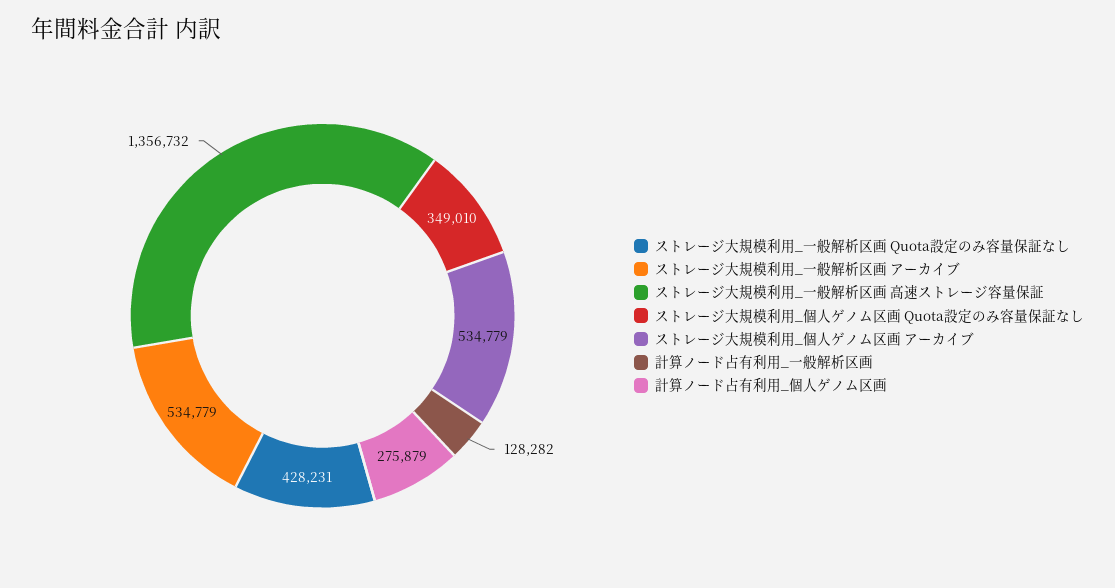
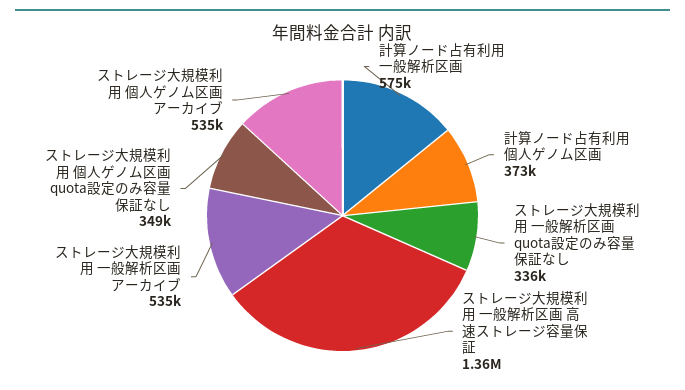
  {
-   "ストレージ大規模利用_一般解析区画 Quota設定のみ容量保証なし": 428231,
+   "ストレージ大規模利用_一般解析区画 Quota設定のみ容量保証なし": 336000,
    "ストレージ大規模利用_一般解析区画 アーカイブ": 534779,
    "ストレージ大規模利用_一般解析区画 高速ストレージ容量保証": 1356732,
    "ストレージ大規模利用_個人ゲノム区画 Quota設定のみ容量保証なし": 349010,
    "ストレージ大規模利用_個人ゲノム区画 アーカイブ": 534779,
-   "計算ノード占有利用_一般解析区画": 128282,
+   "計算ノード占有利用_一般解析区画": 575000,
-   "計算ノード占有利用_個人ゲノム区画": 275879
+   "計算ノード占有利用_個人ゲノム区画": 373000
  }

